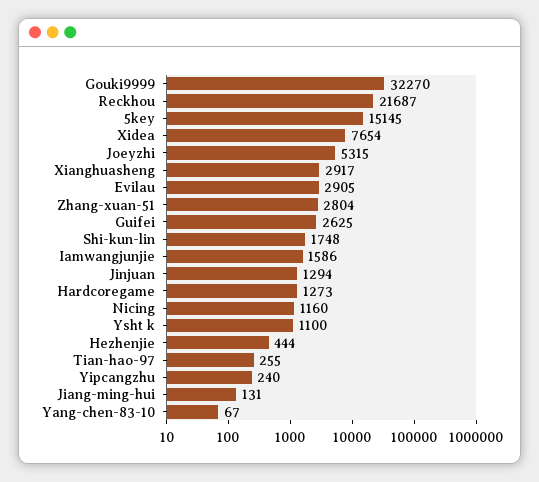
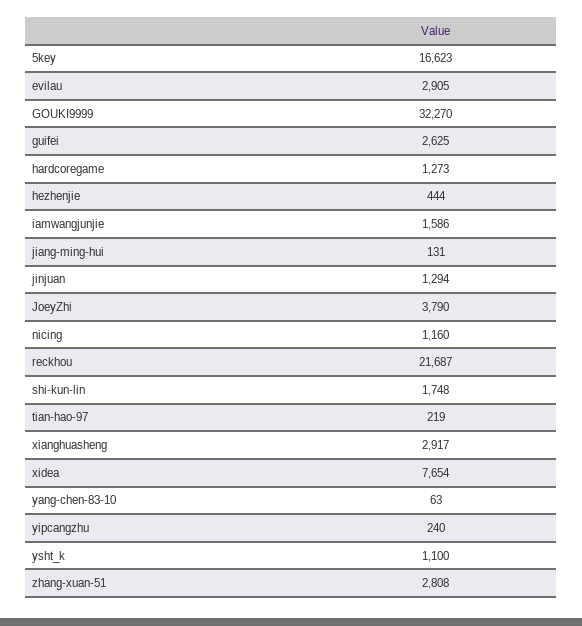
  {
    "Gouki9999": 32270,
    "Reckhou": 21687,
-   "5key": 15145,
+   "5key": 16623,
    "Xidea": 7654,
-   "Joeyzhi": 5315,
+   "Joeyzhi": 3790,
    "Xianghuasheng": 2917,
    "Evilau": 2905,
-   "Zhang-xuan-51": 2804,
+   "Zhang-xuan-51": 2808,
    "Guifei": 2625,
    "Shi-kun-lin": 1748,
    "Iamwangjunjie": 1586,
    "Jinjuan": 1294,
    "Hardcoregame": 1273,
    "Nicing": 1160,
    "Ysht k": 1100,
    "Hezhenjie": 444,
-   "Tian-hao-97": 255,
+   "Tian-hao-97": 219,
    "Yipcangzhu": 240,
    "Jiang-ming-hui": 131,
-   "Yang-chen-83-10": 67
+   "Yang-chen-83-10": 63
  }

